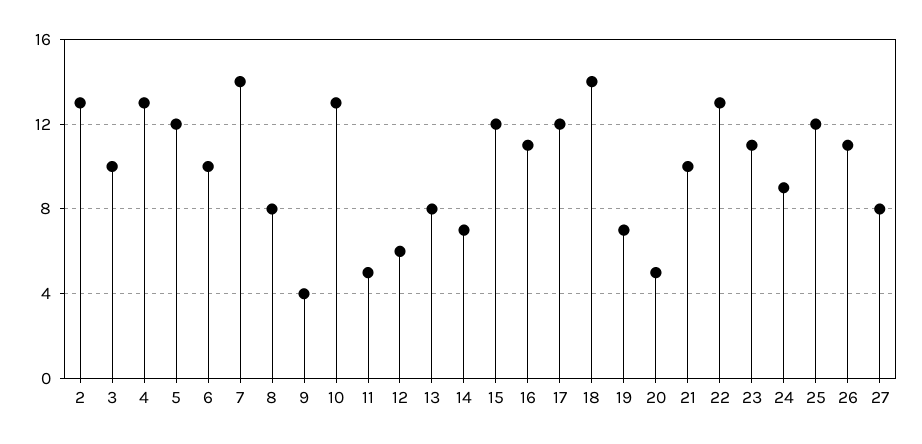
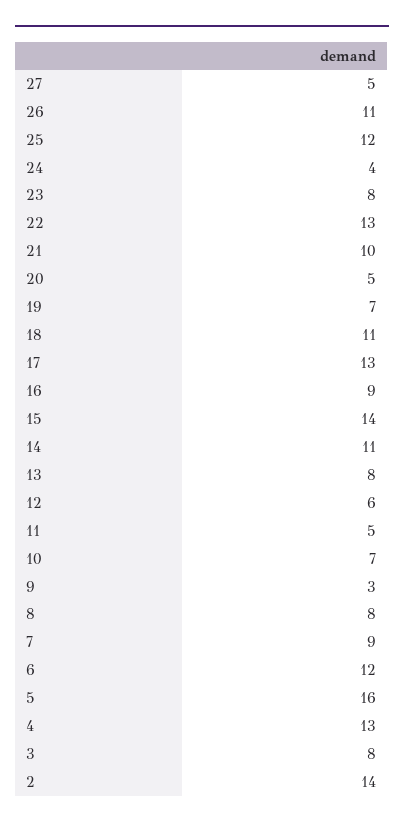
  {
-   "2": 13,
+   "2": 14,
-   "3": 10,
+   "3": 8,
    "4": 13,
-   "5": 12,
+   "5": 16,
-   "6": 10,
+   "6": 12,
-   "7": 14,
+   "7": 9,
    "8": 8,
-   "9": 4,
+   "9": 3,
-   "10": 13,
+   "10": 7,
    "11": 5,
    "12": 6,
    "13": 8,
-   "14": 7,
+   "14": 11,
-   "15": 12,
+   "15": 14,
-   "16": 11,
+   "16": 9,
-   "17": 12,
+   "17": 13,
-   "18": 14,
+   "18": 11,
    "19": 7,
    "20": 5,
    "21": 10,
    "22": 13,
-   "23": 11,
+   "23": 8,
-   "24": 9,
+   "24": 4,
    "25": 12,
    "26": 11,
-   "27": 8
+   "27": 5
  }

